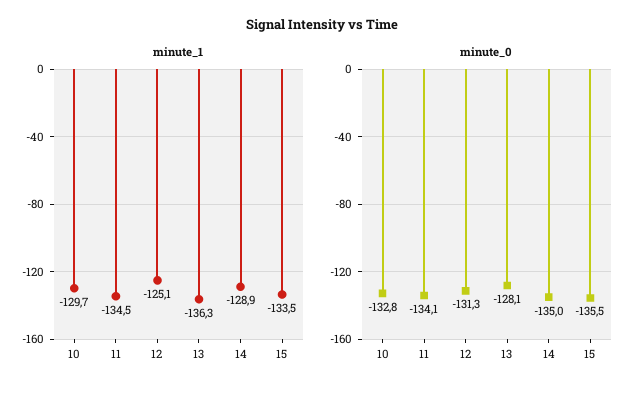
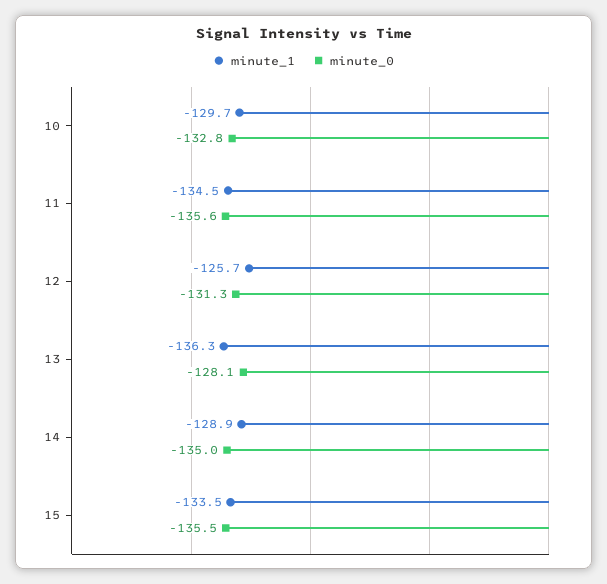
  {
    "minute_1": {
      "10": -129.7,
      "11": -134.5,
-     "12": -125.1,
+     "12": -125.7,
      "13": -136.3,
      "14": -128.9,
      "15": -133.5
    },
    "minute_0": {
      "10": -132.8,
-     "11": -134.1,
+     "11": -135.6,
      "12": -131.3,
      "13": -128.1,
      "14": -135,
      "15": -135.5
    }
  }

